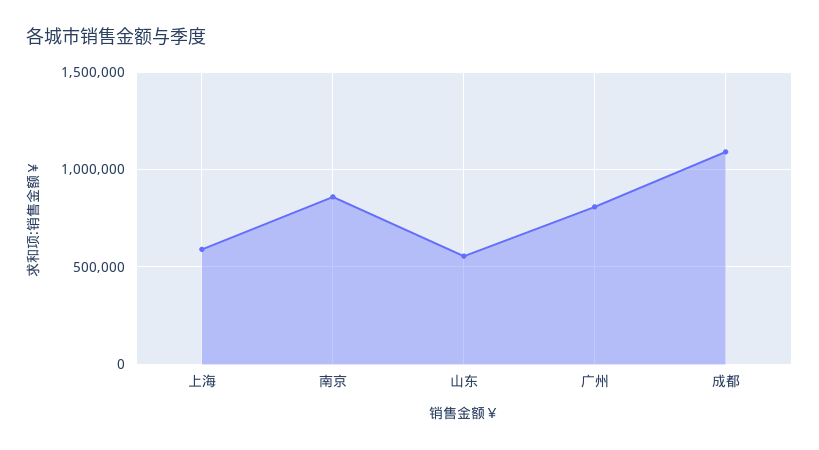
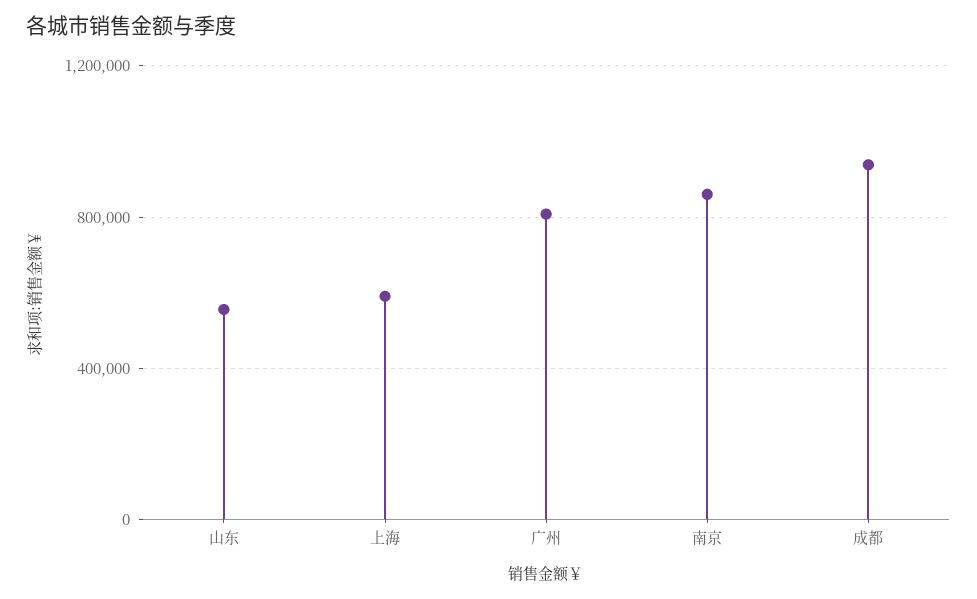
  {
    "上海": 600000,
    "南京": 850000,
    "山东": 550000,
    "广州": 800000,
-   "成都": 1100000
+   "成都": 950000
  }

